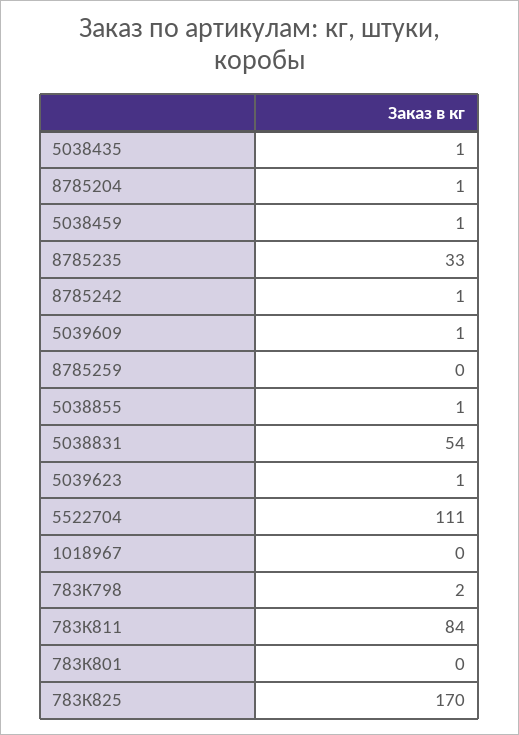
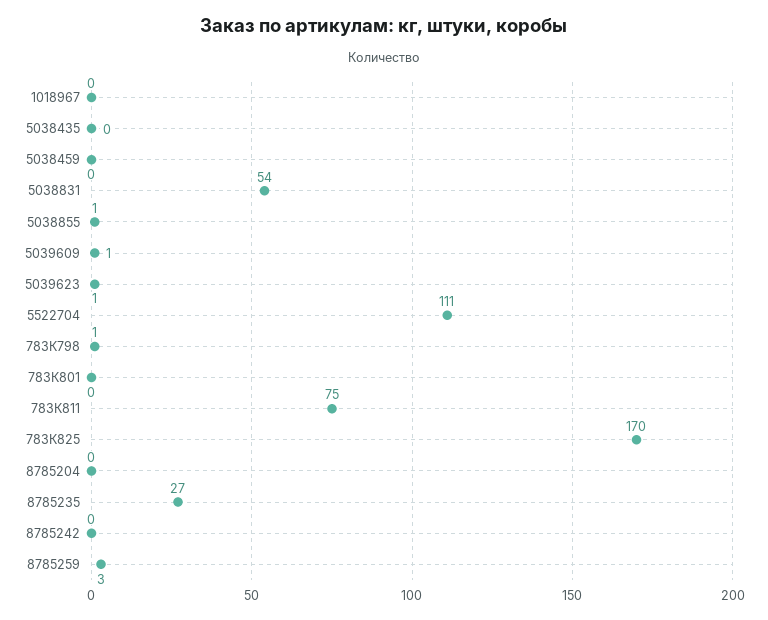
  {
-   "5038435": 1,
+   "5038435": 0,
-   "8785204": 1,
+   "8785204": 0,
-   "5038459": 1,
+   "5038459": 0,
-   "8785235": 33,
+   "8785235": 27,
-   "8785242": 1,
+   "8785242": 0,
    "5039609": 1,
-   "8785259": 0,
+   "8785259": 3,
    "5038855": 1,
    "5038831": 54,
    "5039623": 1,
    "5522704": 111,
    "1018967": 0,
-   "783К798": 2,
+   "783К798": 1,
-   "783К811": 84,
+   "783К811": 75,
    "783К801": 0,
    "783К825": 170
  }

